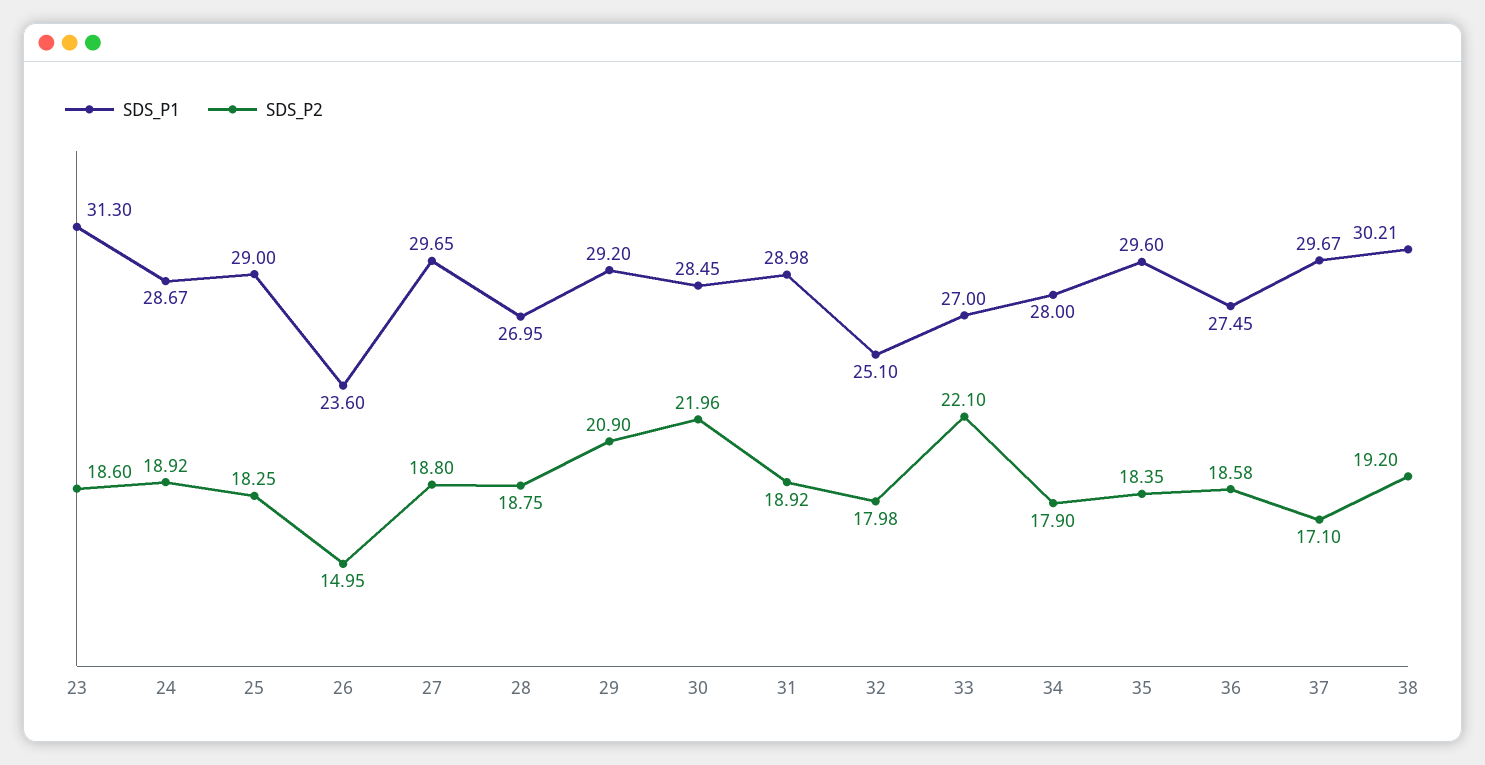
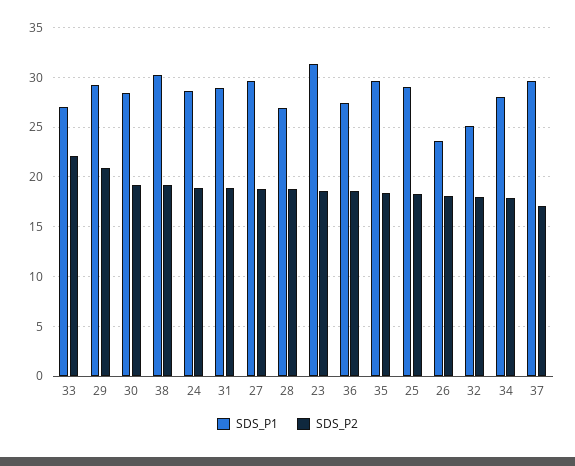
  {
    "SDS_P1": {
      "23": 31.3,
      "24": 28.67,
      "25": 29,
      "26": 23.6,
      "27": 29.65,
      "28": 26.95,
      "29": 29.2,
      "30": 28.45,
      "31": 28.98,
      "32": 25.1,
      "33": 27,
      "34": 28,
      "35": 29.6,
      "36": 27.45,
      "37": 29.67,
      "38": 30.21
    },
    "SDS_P2": {
      "23": 18.6,
      "24": 18.92,
      "25": 18.25,
-     "26": 14.95,
+     "26": 18,
      "27": 18.8,
      "28": 18.75,
      "29": 20.9,
-     "30": 21.96,
+     "30": 19,
      "31": 18.92,
      "32": 17.98,
      "33": 22.1,
      "34": 17.9,
      "35": 18.35,
      "36": 18.58,
      "37": 17.1,
      "38": 19.2
    }
  }

